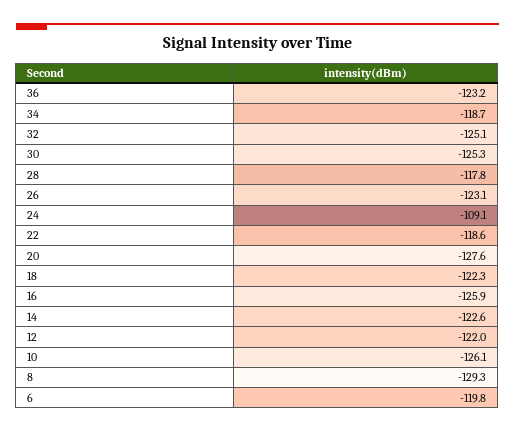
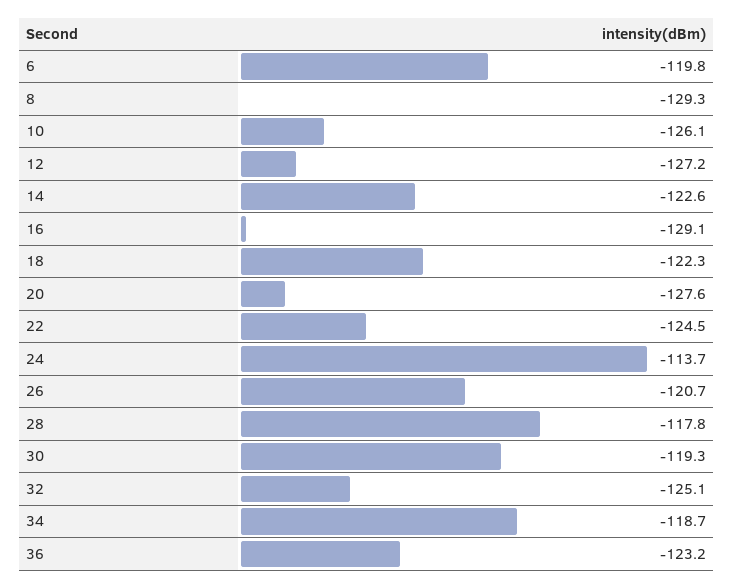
  {
    "36": -123.2,
    "34": -118.7,
    "32": -125.1,
-   "30": -125.3,
+   "30": -119.3,
    "28": -117.8,
-   "26": -123.1,
+   "26": -120.7,
-   "24": -109.1,
+   "24": -113.7,
-   "22": -118.6,
+   "22": -124.5,
    "20": -127.6,
    "18": -122.3,
-   "16": -125.9,
+   "16": -129.1,
    "14": -122.6,
-   "12": -122,
+   "12": -127.2,
    "10": -126.1,
    "8": -129.3,
    "6": -119.8
  }

